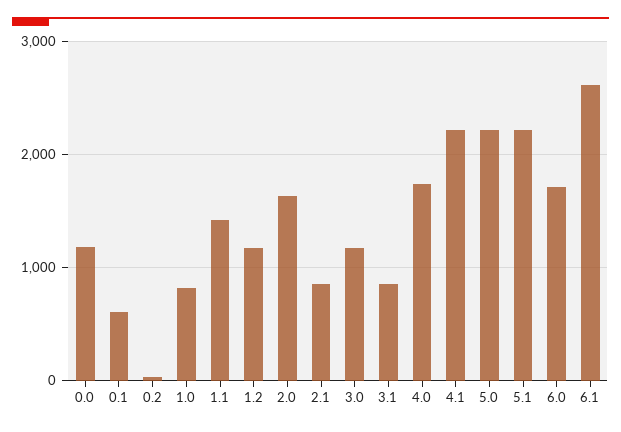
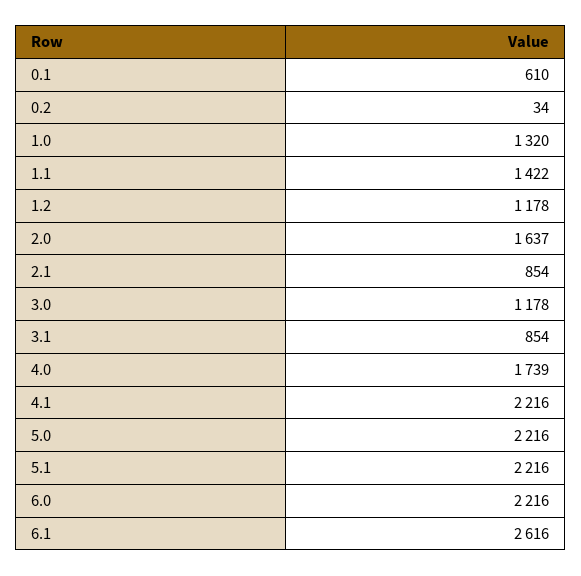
  {
-   "0.0": 1200,
    "0.1": 610,
    "0.2": 34,
-   "1.0": 800,
+   "1.0": 1320,
    "1.1": 1422,
    "1.2": 1178,
    "2.0": 1637,
    "2.1": 854,
    "3.0": 1178,
    "3.1": 854,
    "4.0": 1739,
    "4.1": 2216,
    "5.0": 2216,
    "5.1": 2216,
-   "6.0": 1700,
+   "6.0": 2216,
    "6.1": 2616
  }

